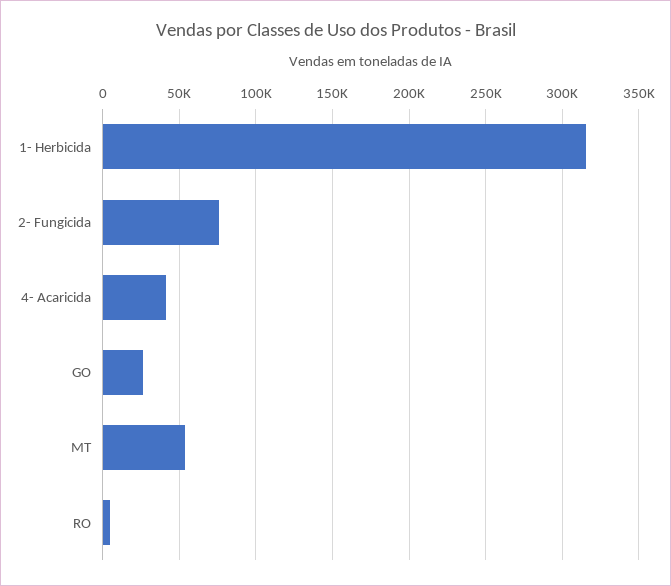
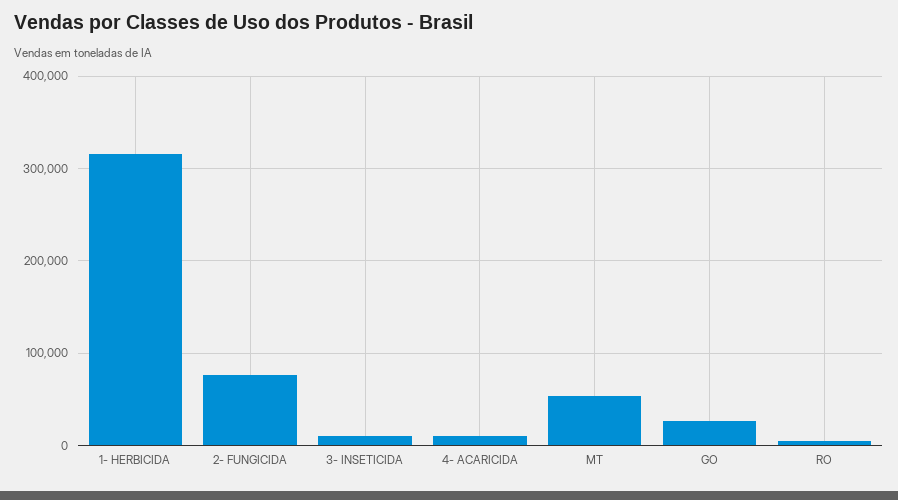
  {
    "1- Herbicida": 315000,
    "2- Fungicida": 75000,
-   "4- Acaricida": 40000,
+   "4- Acaricida": 10000,
    "GO": 25000,
    "MT": 55000,
-   "RO": 5000
+   "RO": 5000,
+   "3- INSETICIDA": 10000
  }

